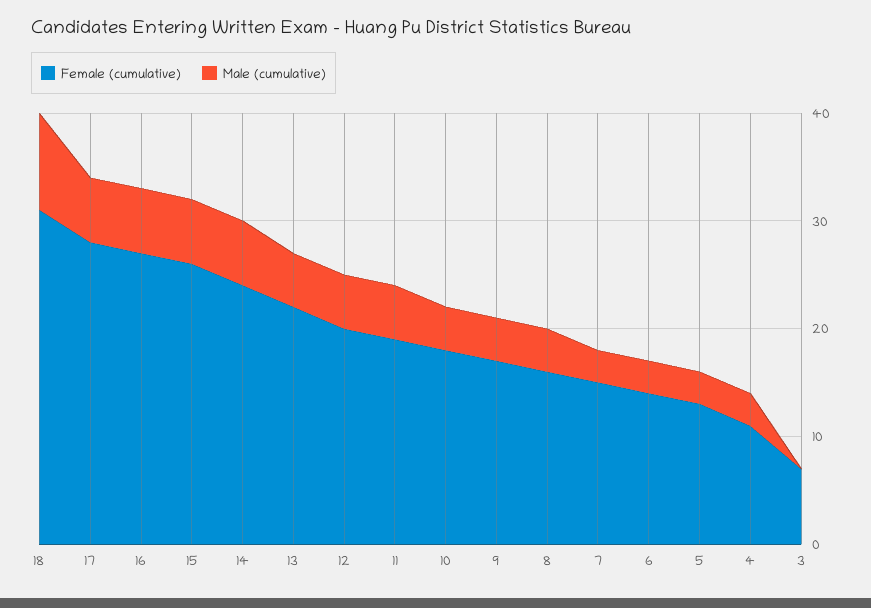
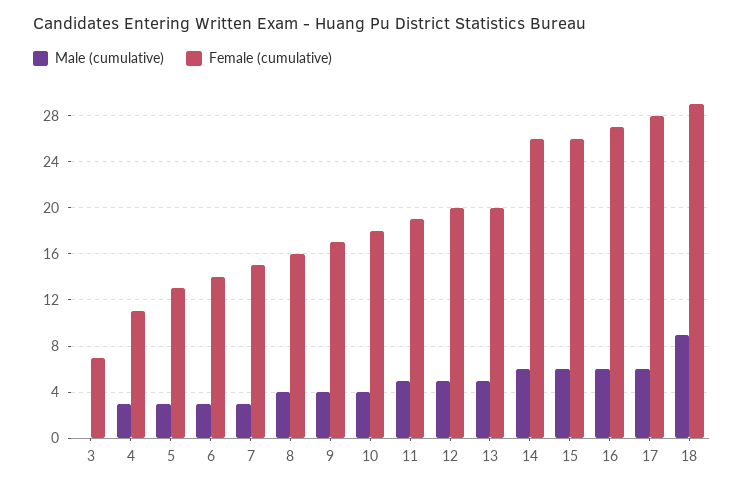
  {
    "Female (cumulative)": {
-     "18": 31,
+     "18": 29,
      "17": 28,
      "16": 27,
      "15": 26,
-     "14": 24,
+     "14": 26,
-     "13": 22,
+     "13": 20,
      "12": 20,
      "11": 19,
      "10": 18,
      "9": 17,
      "8": 16,
      "7": 15,
      "6": 14,
      "5": 13,
      "4": 11,
      "3": 7
    },
    "Male (cumulative)": {
      "18": 9,
      "17": 6,
      "16": 6,
      "15": 6,
      "14": 6,
      "13": 5,
      "12": 5,
      "11": 5,
      "10": 4,
      "9": 4,
      "8": 4,
      "7": 3,
      "6": 3,
      "5": 3,
      "4": 3,
      "3": 0
    }
  }

